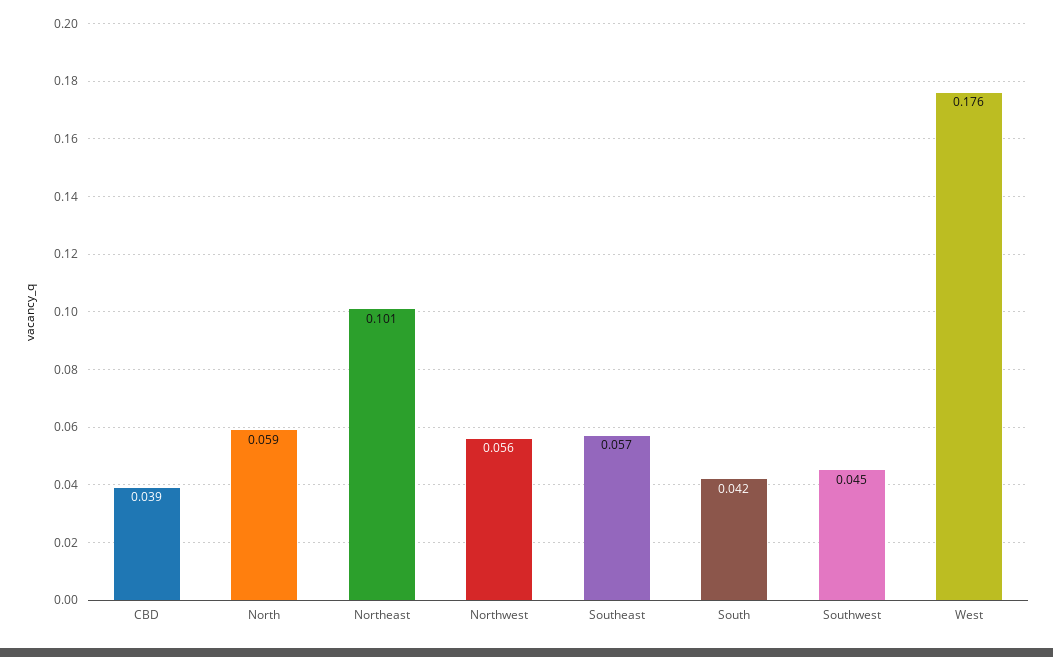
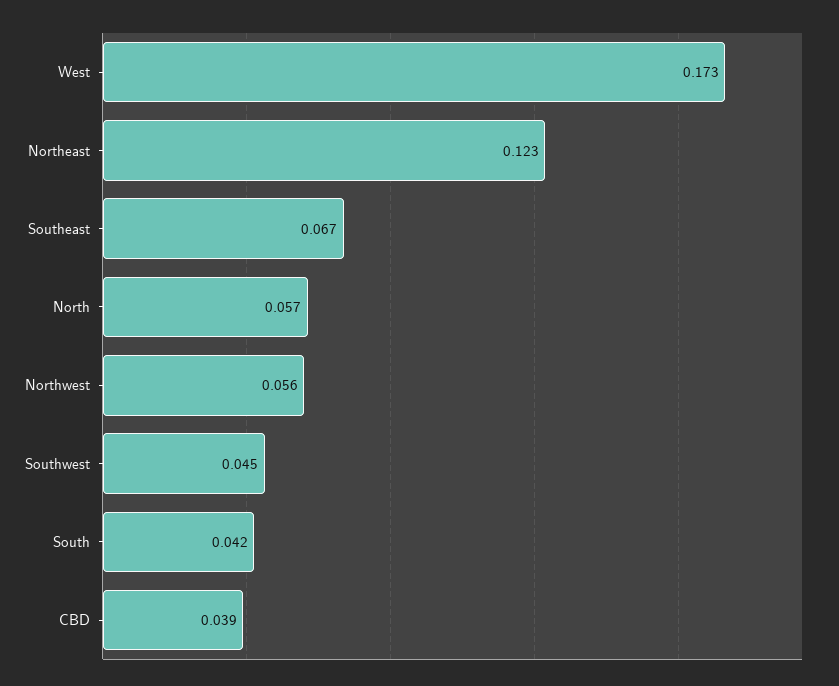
  {
    "CBD": 0.039,
-   "North": 0.059,
+   "North": 0.057,
-   "Northeast": 0.101,
+   "Northeast": 0.123,
    "Northwest": 0.056,
-   "Southeast": 0.057,
+   "Southeast": 0.067,
    "South": 0.042,
    "Southwest": 0.045,
-   "West": 0.176
+   "West": 0.173
  }

